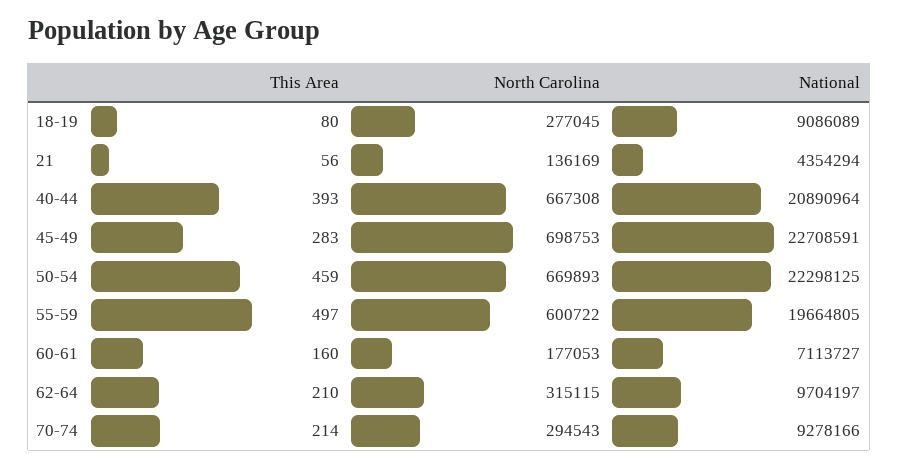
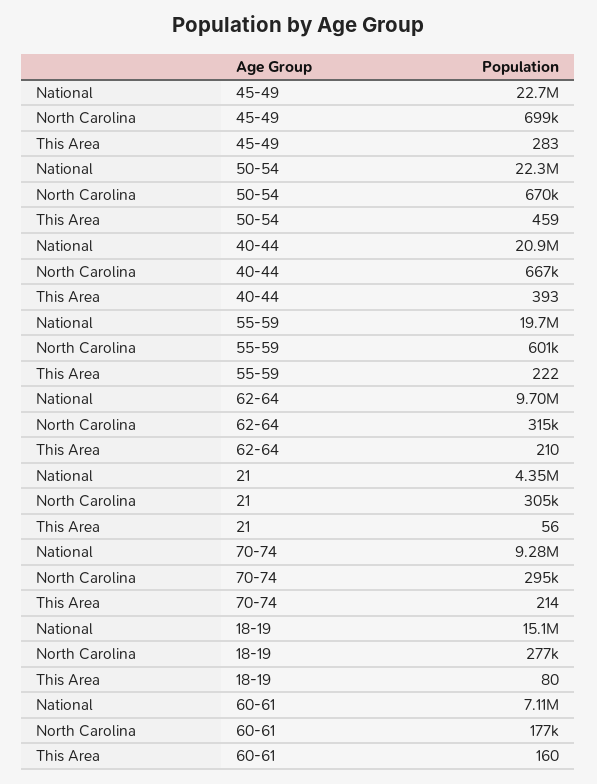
  {
    "This Area": {
      "18-19": 80,
      "21": 56,
      "40-44": 393,
      "45-49": 283,
      "50-54": 459,
-     "55-59": 497,
+     "55-59": 222,
      "60-61": 160,
      "62-64": 210,
      "70-74": 214
    },
    "North Carolina": {
      "18-19": 277045,
-     "21": 136169,
+     "21": 305000,
      "40-44": 667308,
      "45-49": 698753,
      "50-54": 669893,
      "55-59": 600722,
      "60-61": 177053,
      "62-64": 315115,
      "70-74": 294543
    },
    "National": {
-     "18-19": 9086089,
+     "18-19": 15100000,
      "21": 4354294,
      "40-44": 20890964,
      "45-49": 22708591,
      "50-54": 22298125,
      "55-59": 19664805,
      "60-61": 7113727,
      "62-64": 9704197,
      "70-74": 9278166
    }
  }

